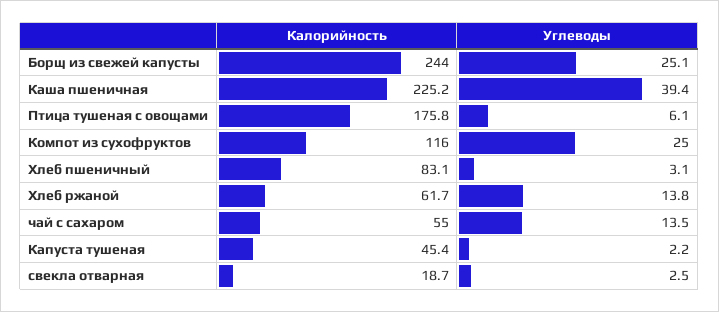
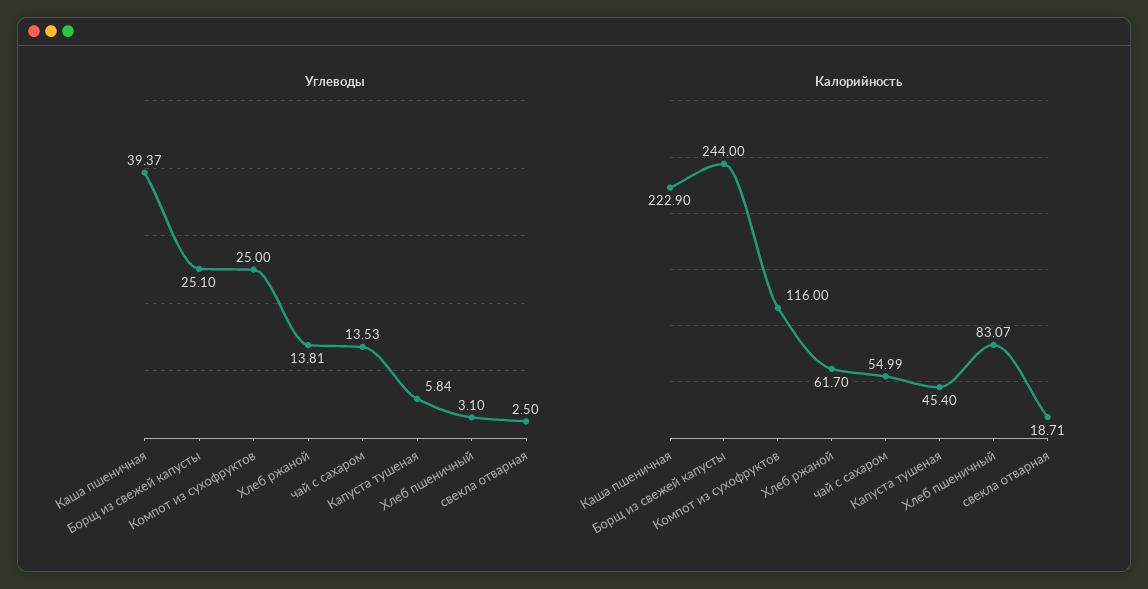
  {
    "Калорийность": {
      "Борщ из свежей капусты": 244,
-     "Каша пшеничная": 225.2,
+     "Каша пшеничная": 222.9,
-     "Птица тушеная с овощами": 175.8,
      "Компот из сухофруктов": 116,
      "Хлеб пшеничный": 83.07,
      "Хлеб ржаной": 61.7,
      "чай с сахаром": 54.99,
      "Капуста тушеная": 45.4,
      "свекла отварная": 18.71
    },
    "Углеводы": {
      "Борщ из свежей капусты": 25.1,
      "Каша пшеничная": 39.37,
-     "Птица тушеная с овощами": 6.1,
      "Компот из сухофруктов": 25,
      "Хлеб пшеничный": 3.1,
      "Хлеб ржаной": 13.81,
      "чай с сахаром": 13.53,
-     "Капуста тушеная": 2.2,
+     "Капуста тушеная": 5.84,
      "свекла отварная": 2.5
    }
  }

